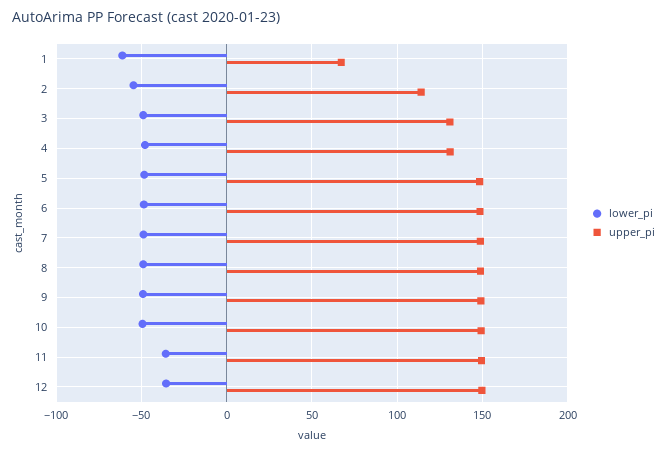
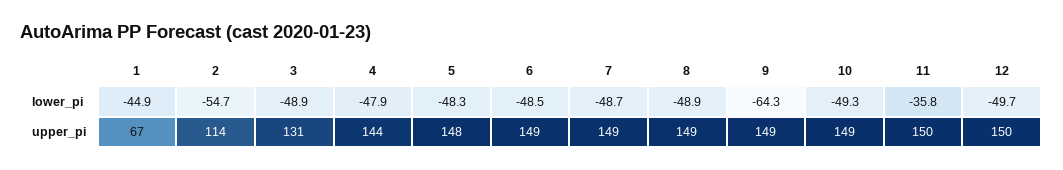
  {
    "lower_pi": {
-     "1": -60,
+     "1": -44.9,
      "2": -54.7,
      "3": -48.9,
      "4": -47.9,
      "5": -48.3,
      "6": -48.5,
      "7": -48.7,
      "8": -48.9,
-     "9": -50,
+     "9": -64.3,
      "10": -49.3,
      "11": -35.8,
-     "12": -35
+     "12": -49.7
    },
    "upper_pi": {
      "1": 67,
      "2": 114,
      "3": 131,
-     "4": 130,
+     "4": 144,
      "5": 148,
      "6": 149,
      "7": 149,
      "8": 149,
      "9": 149,
      "10": 149,
      "11": 150,
      "12": 150
    }
  }

